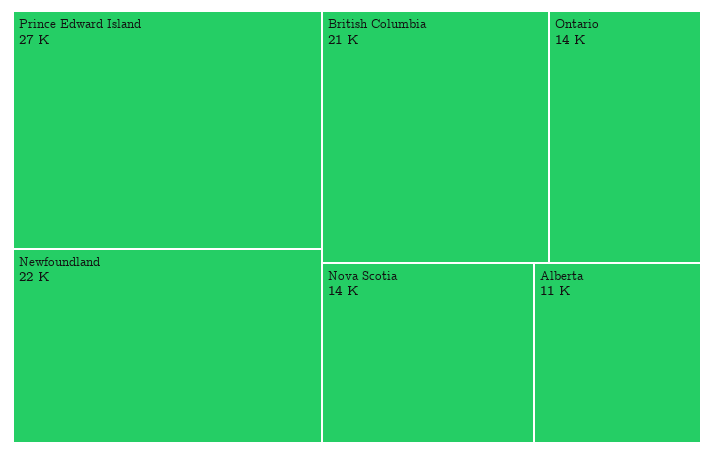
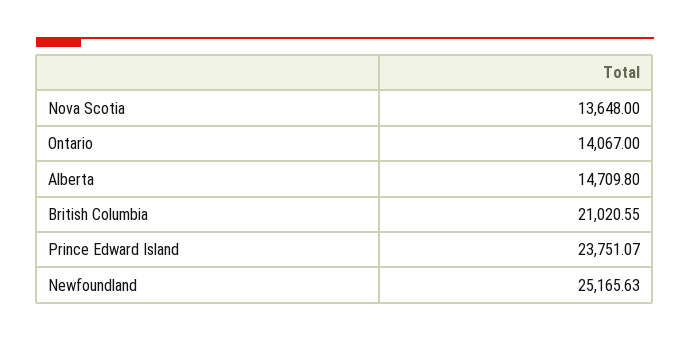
  {
-   "Prince Edward Island": 27000,
+   "Prince Edward Island": 23751.07,
-   "Newfoundland": 22000,
+   "Newfoundland": 25165.63,
    "British Columbia": 21020.55,
    "Ontario": 14067,
    "Nova Scotia": 13648,
-   "Alberta": 11000
+   "Alberta": 14709.8
  }

